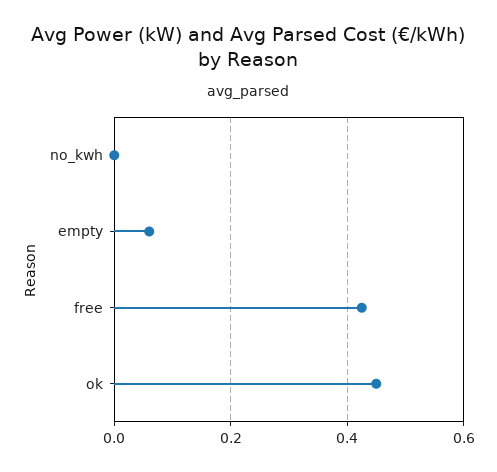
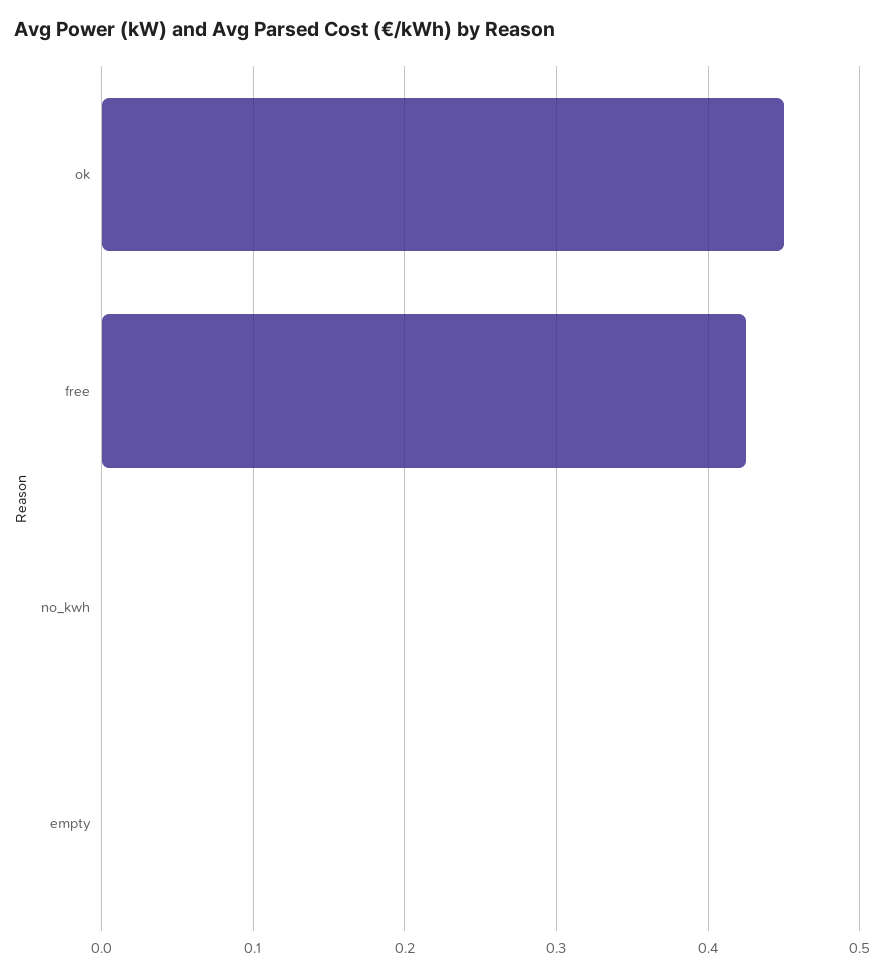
  {
    "no_kwh": 0,
-   "empty": 0.06,
+   "empty": 0,
    "free": 0.43,
    "ok": 0.45
  }

